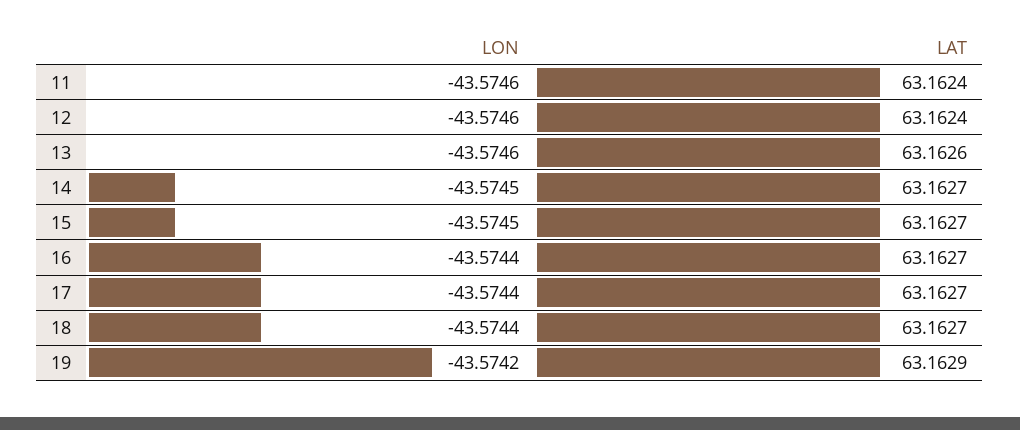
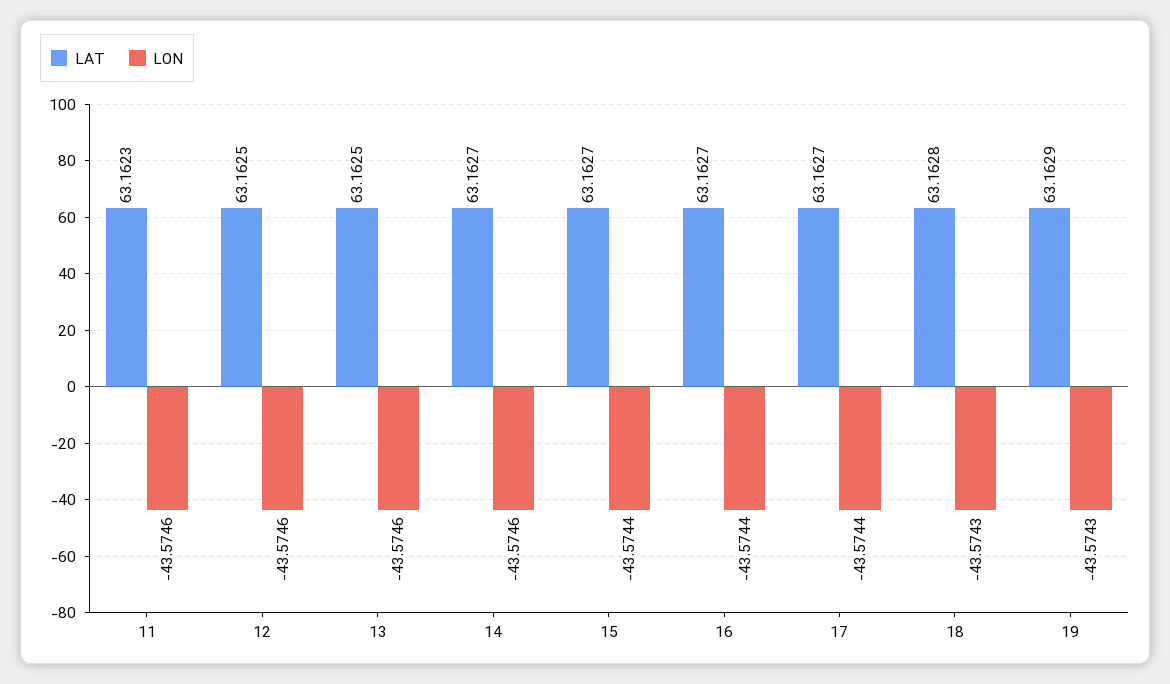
  {
    "LON": {
      "11": -43.5746,
      "12": -43.5746,
      "13": -43.5746,
-     "14": -43.5745,
+     "14": -43.5746,
-     "15": -43.5745,
+     "15": -43.5744,
      "16": -43.5744,
      "17": -43.5744,
-     "18": -43.5744,
+     "18": -43.5743,
-     "19": -43.5742
+     "19": -43.5743
    },
    "LAT": {
-     "11": 63.1624,
+     "11": 63.1623,
-     "12": 63.1624,
+     "12": 63.1625,
-     "13": 63.1626,
+     "13": 63.1625,
      "14": 63.1627,
      "15": 63.1627,
      "16": 63.1627,
      "17": 63.1627,
-     "18": 63.1627,
+     "18": 63.1628,
      "19": 63.1629
    }
  }

